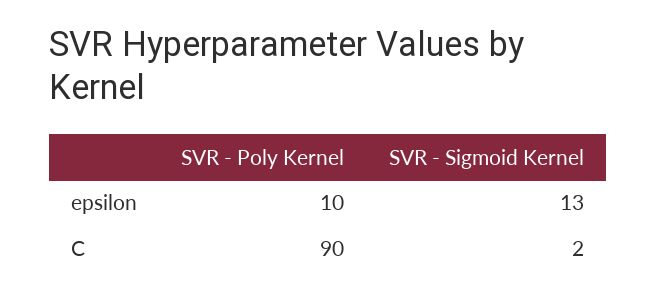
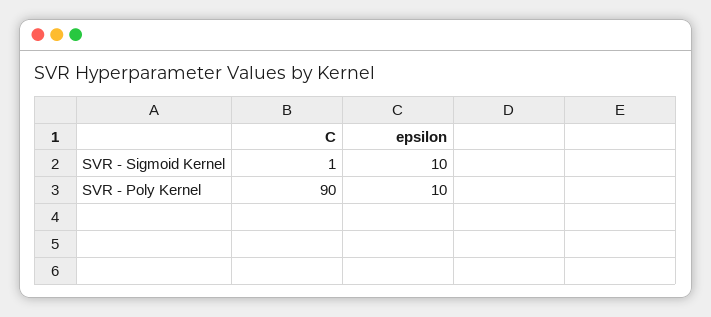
  {
    "SVR - Poly Kernel": {
      "epsilon": 10,
      "C": 90
    },
    "SVR - Sigmoid Kernel": {
-     "epsilon": 13,
+     "epsilon": 10,
-     "C": 2
+     "C": 1
    }
  }

